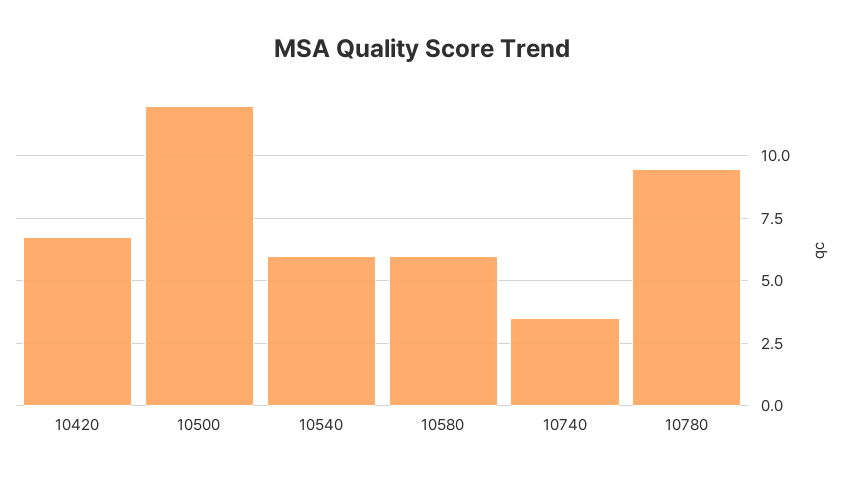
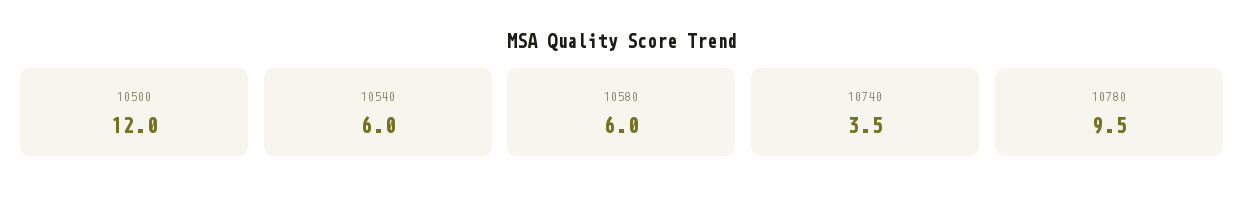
  {
-   "10420": 6.75,
    "10500": 12,
    "10540": 6,
    "10580": 6,
    "10740": 3.5,
    "10780": 9.5
  }

